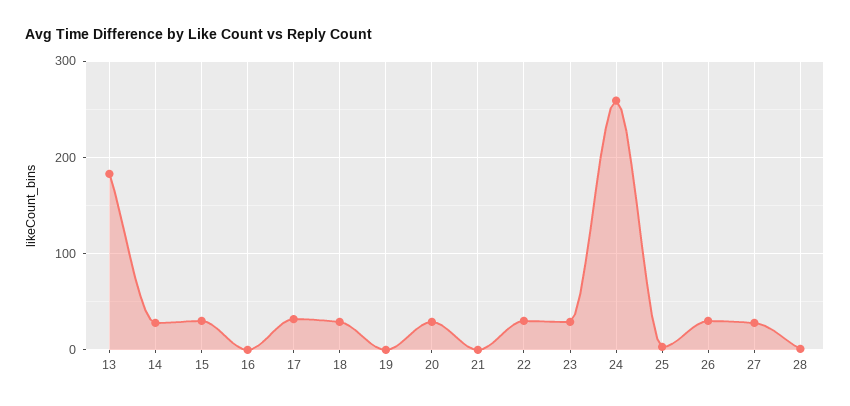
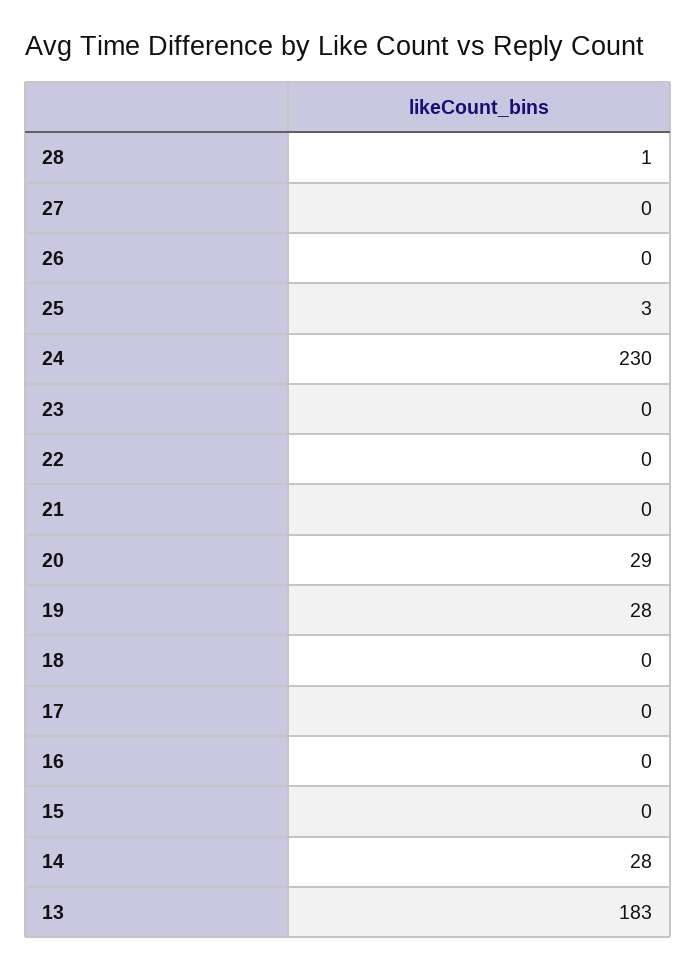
  {
    "13": 183,
    "14": 28,
-   "15": 30,
+   "15": 0,
    "16": 0,
-   "17": 30,
+   "17": 0,
-   "18": 30,
+   "18": 0,
-   "19": 0,
+   "19": 28,
    "20": 29,
    "21": 0,
-   "22": 30,
+   "22": 0,
-   "23": 30,
+   "23": 0,
-   "24": 260,
+   "24": 230,
    "25": 3,
-   "26": 30,
+   "26": 0,
-   "27": 30,
+   "27": 0,
    "28": 1
  }

